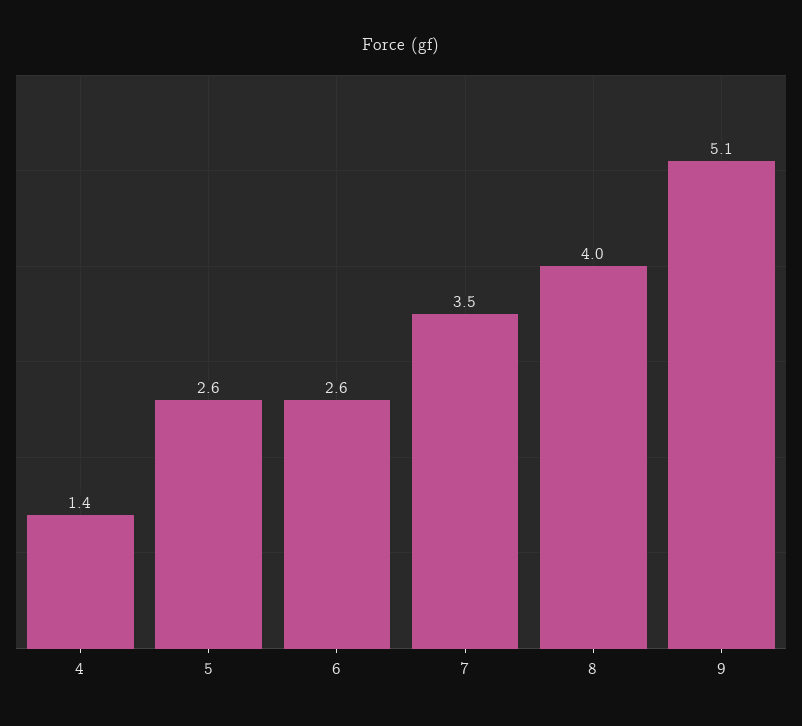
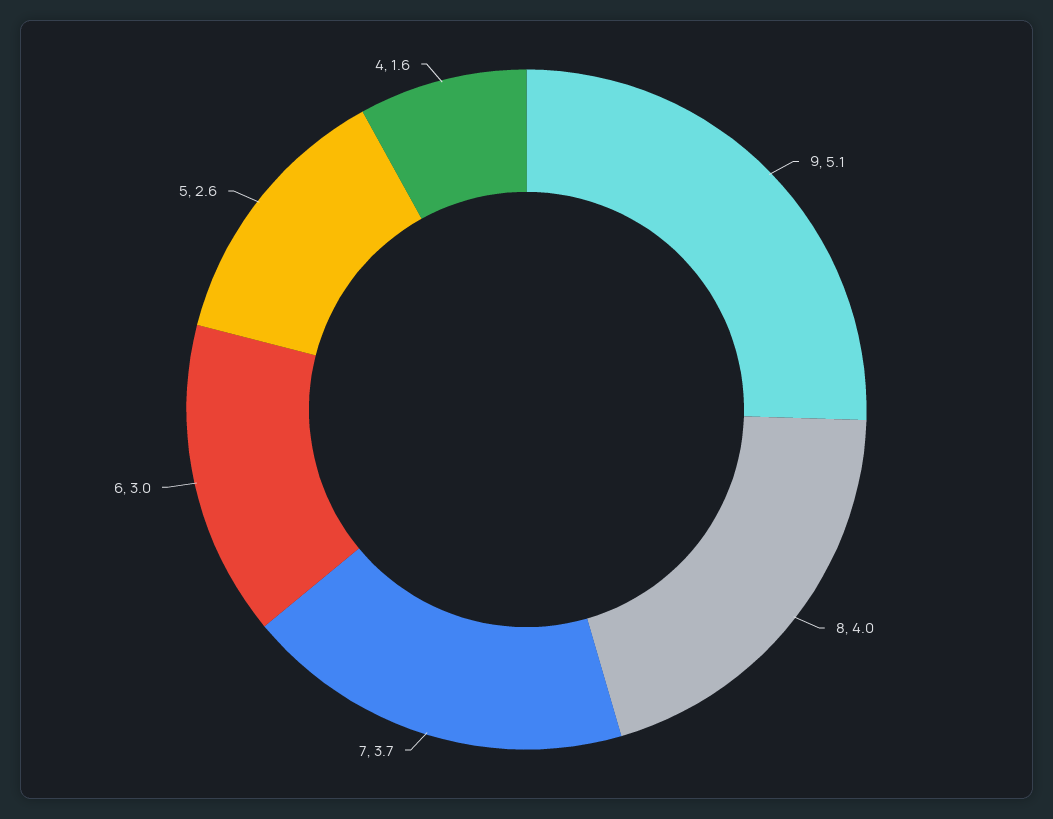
  {
-   "4": 1.4,
+   "4": 1.6,
    "5": 2.6,
-   "6": 2.6,
+   "6": 3,
-   "7": 3.5,
+   "7": 3.7,
    "8": 4,
    "9": 5.1
  }

